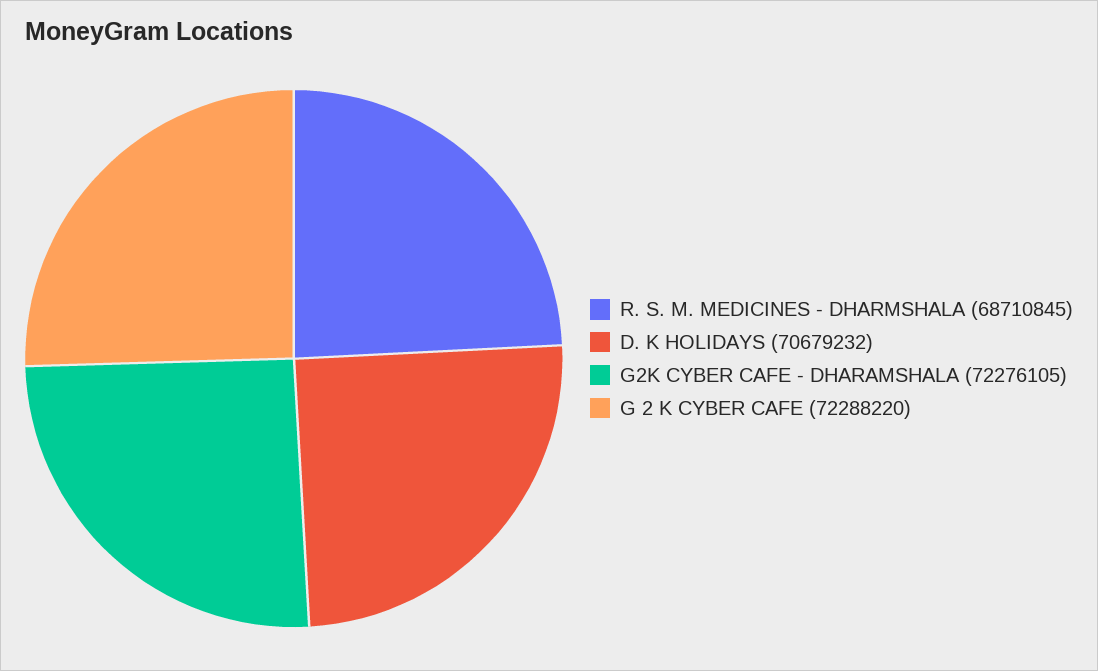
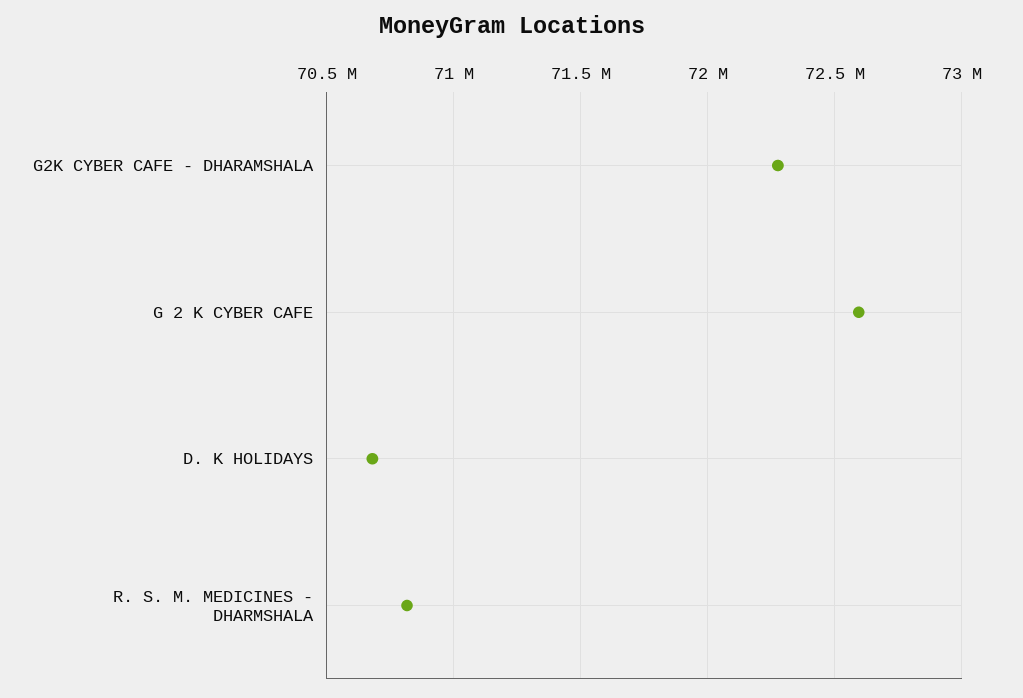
  {
-   "R. S. M. MEDICINES - DHARMSHALA": 68710845,
+   "R. S. M. MEDICINES - DHARMSHALA": 70800000,
    "D. K HOLIDAYS": 70679232,
    "G2K CYBER CAFE - DHARAMSHALA": 72276105,
-   "G 2 K CYBER CAFE": 72288220
+   "G 2 K CYBER CAFE": 72600000
  }

